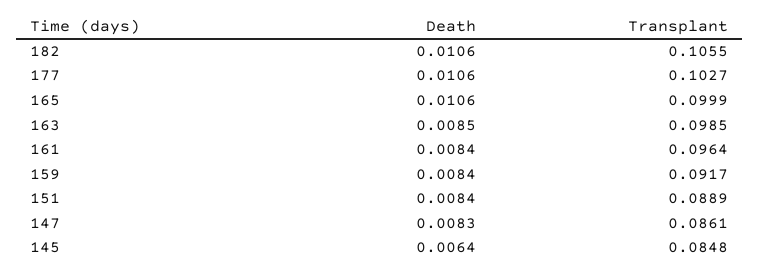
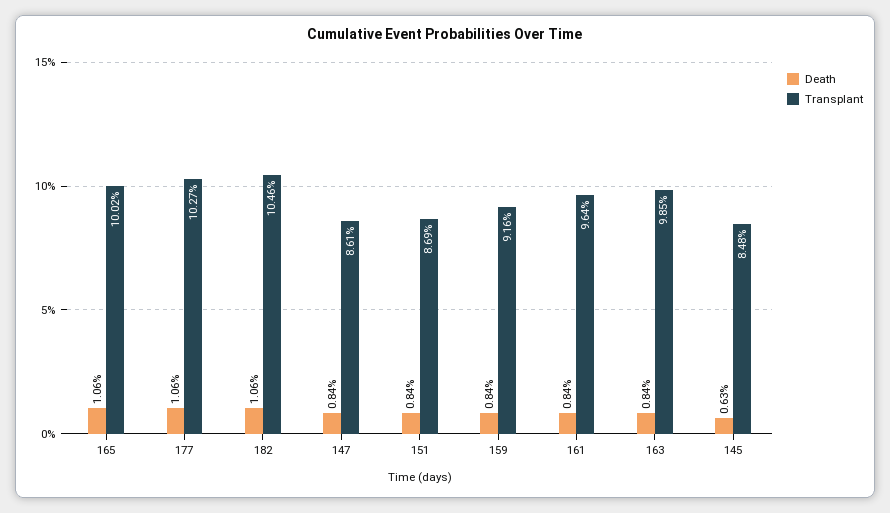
  {
    "Death": {
      "182": 0.0106,
      "177": 0.0106,
      "165": 0.0106,
-     "163": 0.0085,
+     "163": 0.0084,
      "161": 0.0084,
      "159": 0.0084,
      "151": 0.0084,
-     "147": 0.0083,
+     "147": 0.0084,
-     "145": 0.0064
+     "145": 0.0063
    },
    "Transplant": {
-     "182": 0.1055,
+     "182": 0.1046,
      "177": 0.1027,
-     "165": 0.0999,
+     "165": 0.1002,
      "163": 0.0985,
      "161": 0.0964,
-     "159": 0.0917,
+     "159": 0.0916,
-     "151": 0.0889,
+     "151": 0.0869,
      "147": 0.0861,
      "145": 0.0848
    }
  }

